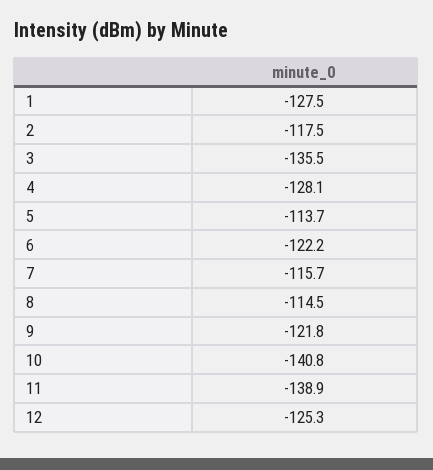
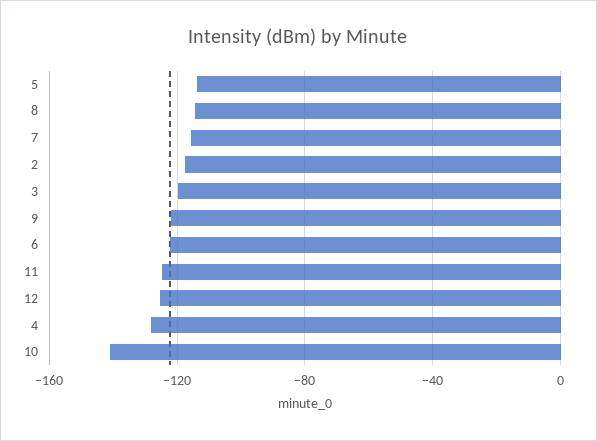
  {
-   "1": -127.5,
    "2": -117.5,
-   "3": -135.5,
+   "3": -120,
    "4": -128.1,
    "5": -113.7,
    "6": -122.2,
    "7": -115.7,
    "8": -114.5,
    "9": -121.8,
    "10": -140.8,
-   "11": -138.9,
+   "11": -125,
    "12": -125.3
  }

